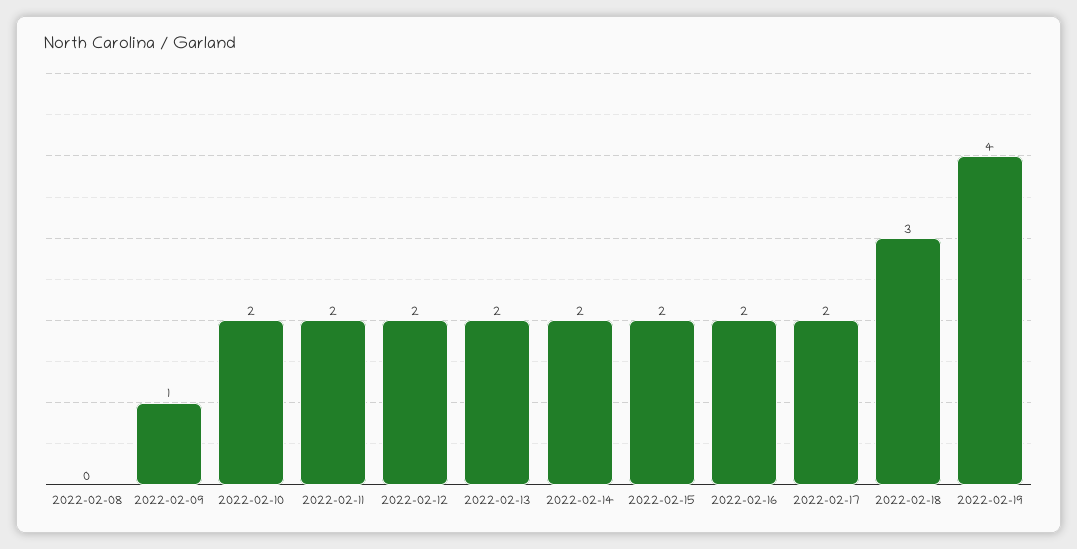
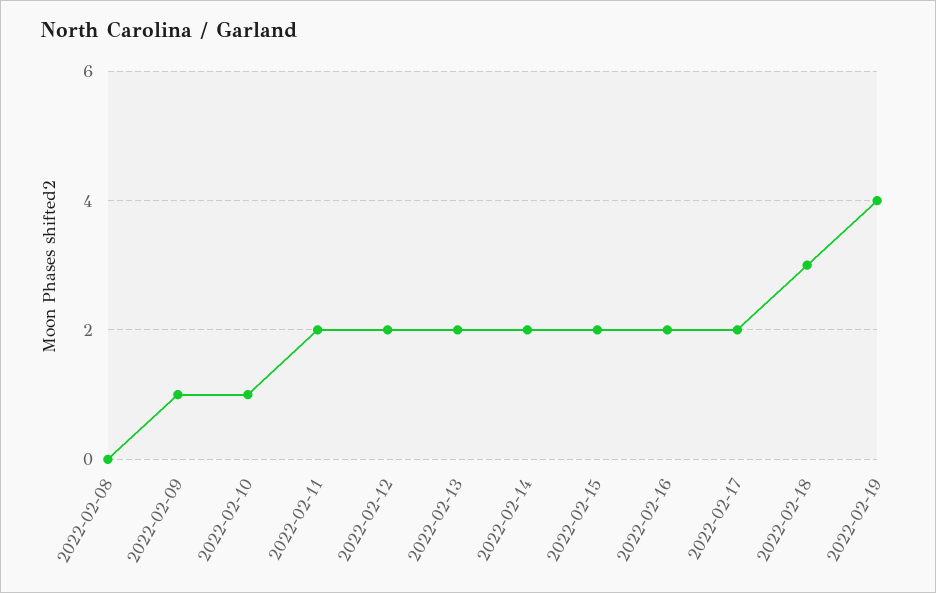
  {
    "2022-02-08": 0,
    "2022-02-09": 1,
-   "2022-02-10": 2,
+   "2022-02-10": 1,
    "2022-02-11": 2,
    "2022-02-12": 2,
    "2022-02-13": 2,
    "2022-02-14": 2,
    "2022-02-15": 2,
    "2022-02-16": 2,
    "2022-02-17": 2,
    "2022-02-18": 3,
    "2022-02-19": 4
  }

